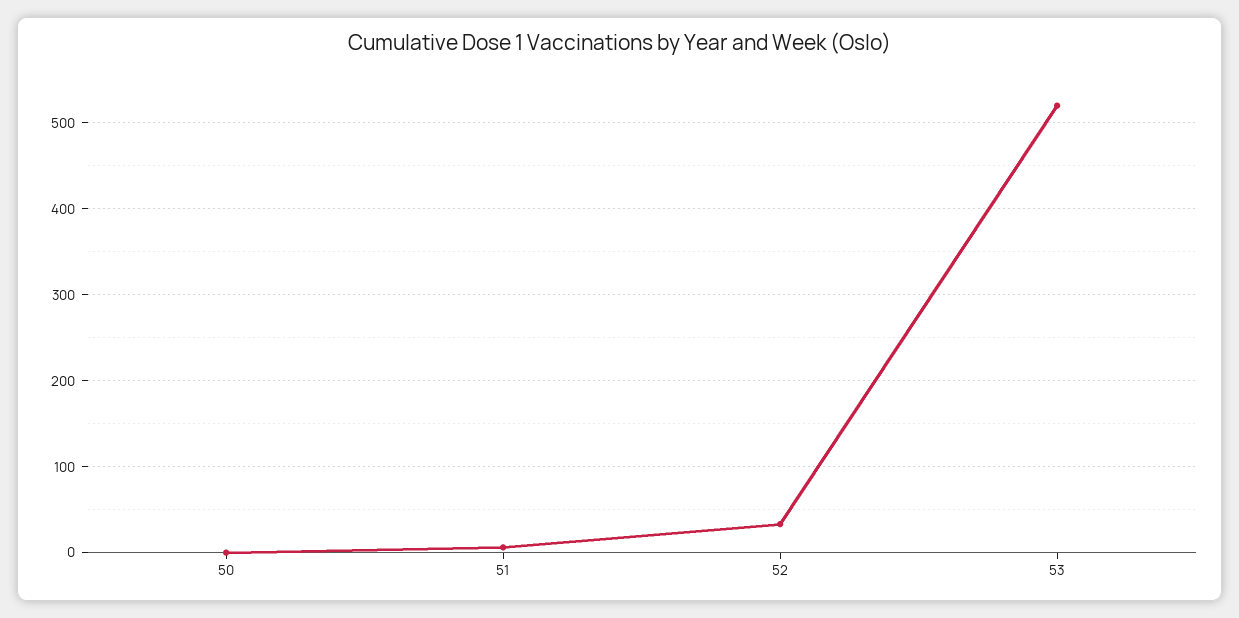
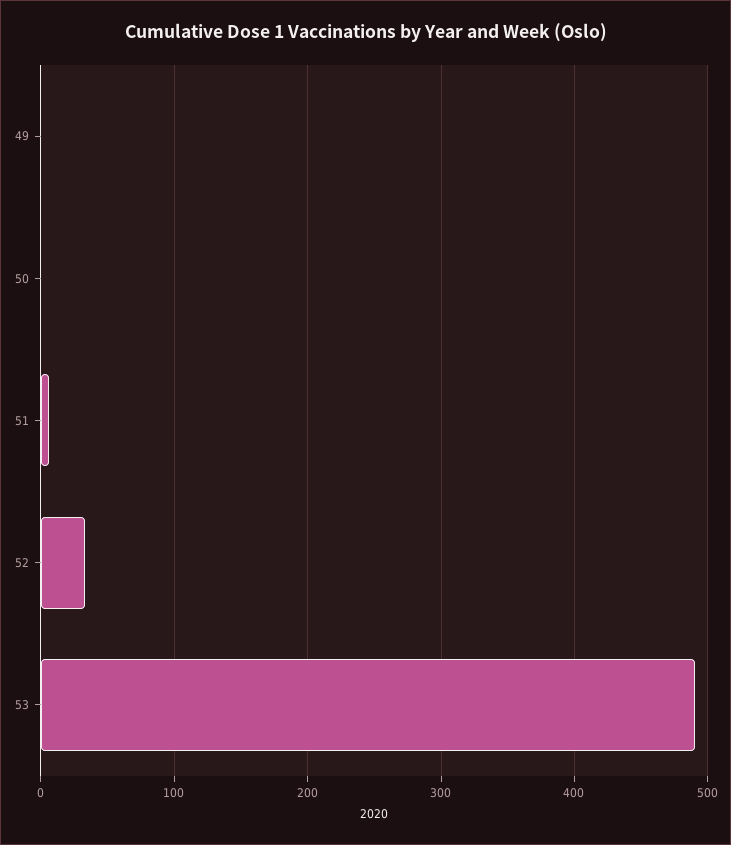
  {
    "50": 0,
    "51": 10,
    "52": 30,
-   "53": 520
+   "53": 490,
+   "49": 0
  }

